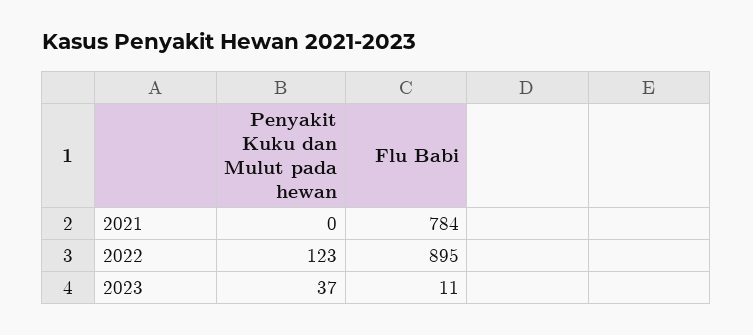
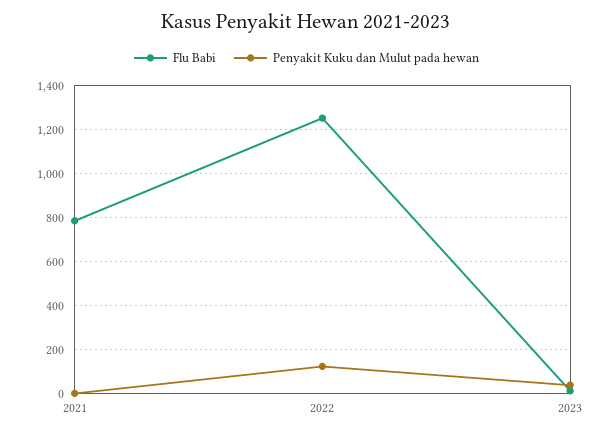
  {
    "Penyakit Kuku dan Mulut pada hewan": {
      "2021": 0,
      "2022": 123,
      "2023": 37
    },
    "Flu Babi": {
      "2021": 784,
-     "2022": 895,
+     "2022": 1250,
      "2023": 11
    }
  }

